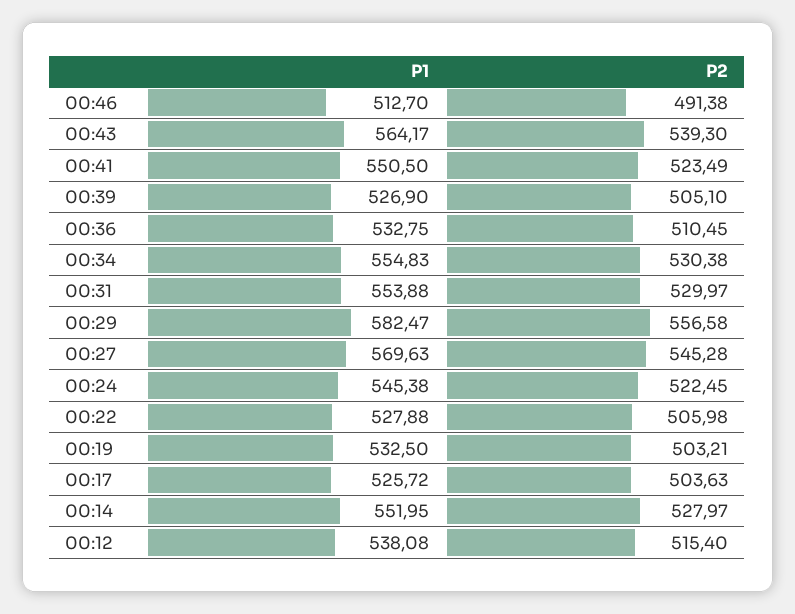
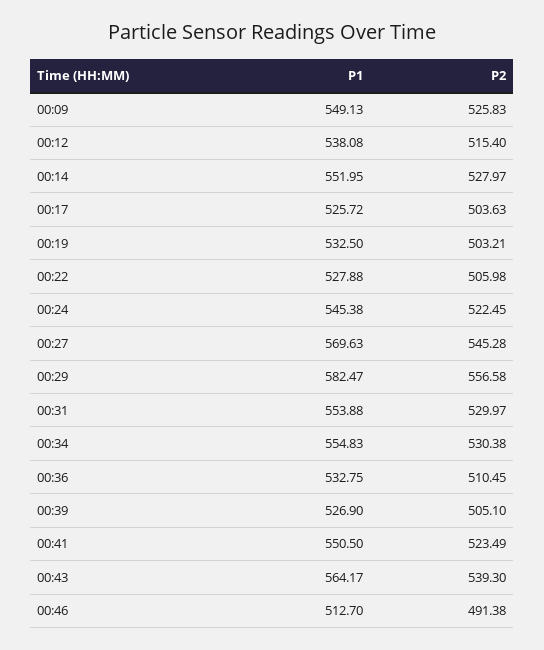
  {
    "P1": {
      "00:46": 512.7,
      "00:43": 564.17,
      "00:41": 550.5,
      "00:39": 526.9,
      "00:36": 532.75,
      "00:34": 554.83,
      "00:31": 553.88,
      "00:29": 582.47,
      "00:27": 569.63,
      "00:24": 545.38,
      "00:22": 527.88,
      "00:19": 532.5,
      "00:17": 525.72,
      "00:14": 551.95,
-     "00:12": 538.08
+     "00:12": 538.08,
+     "00:09": 549.13
    },
    "P2": {
      "00:46": 491.38,
      "00:43": 539.3,
      "00:41": 523.49,
      "00:39": 505.1,
      "00:36": 510.45,
      "00:34": 530.38,
      "00:31": 529.97,
      "00:29": 556.58,
      "00:27": 545.28,
      "00:24": 522.45,
      "00:22": 505.98,
      "00:19": 503.21,
      "00:17": 503.63,
      "00:14": 527.97,
-     "00:12": 515.4
+     "00:12": 515.4,
+     "00:09": 525.83
    }
  }

